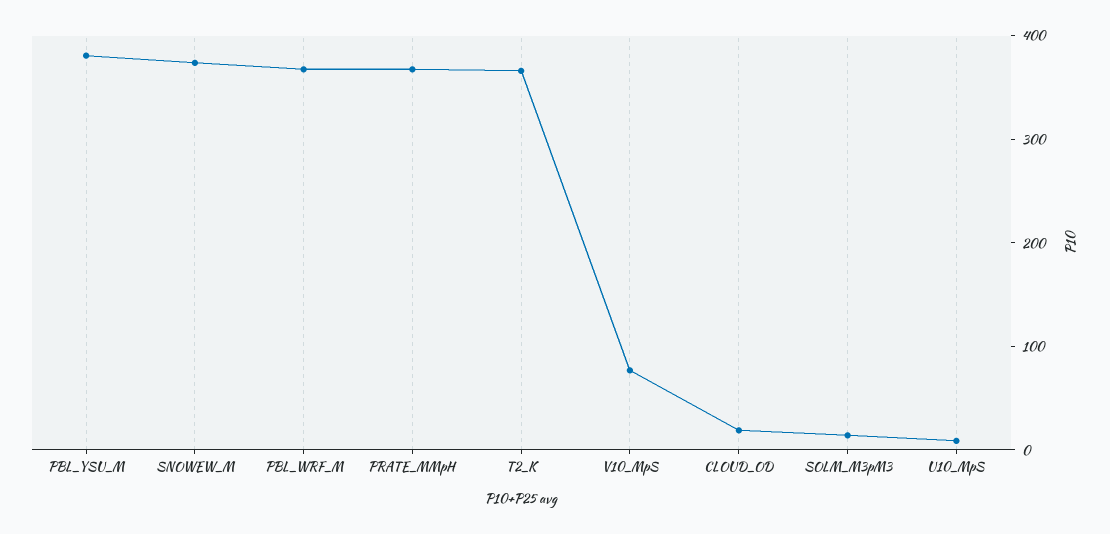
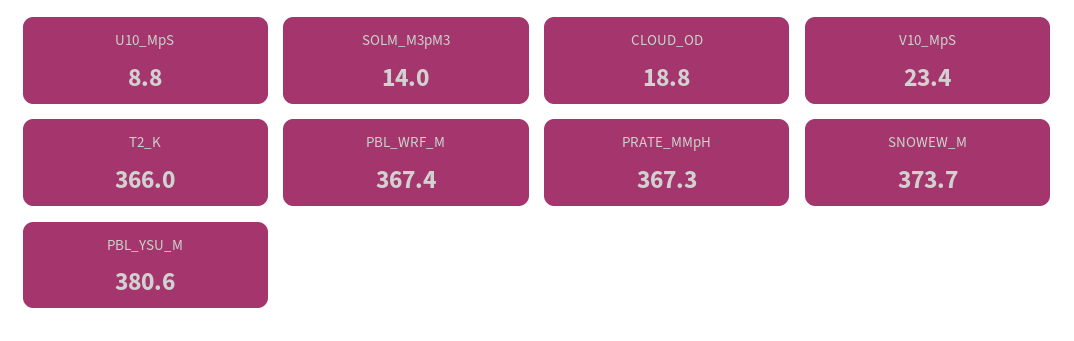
  {
    "PBL_YSU_M": 380.6,
    "SNOWEW_M": 373.7,
    "PBL_WRF_M": 367.4,
    "PRATE_MMpH": 367.3,
    "T2_K": 366,
-   "V10_MpS": 80,
+   "V10_MpS": 23.4,
    "CLOUD_OD": 18.8,
    "SOLM_M3pM3": 14,
    "U10_MpS": 8.8
  }

